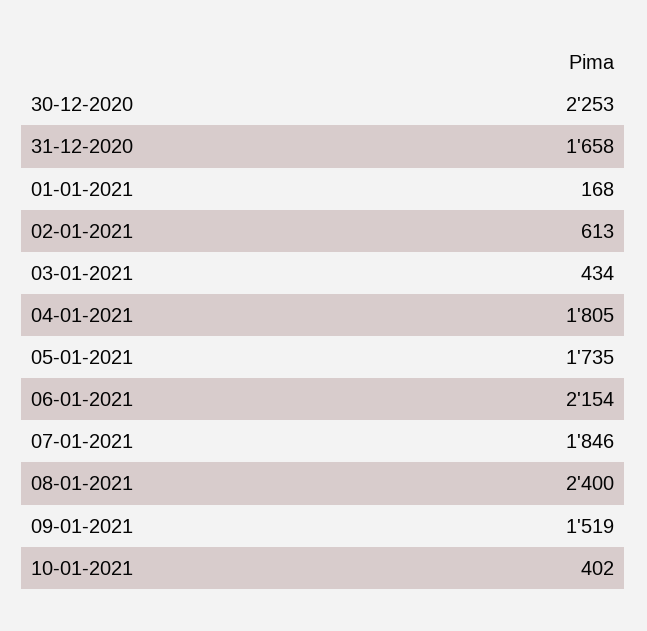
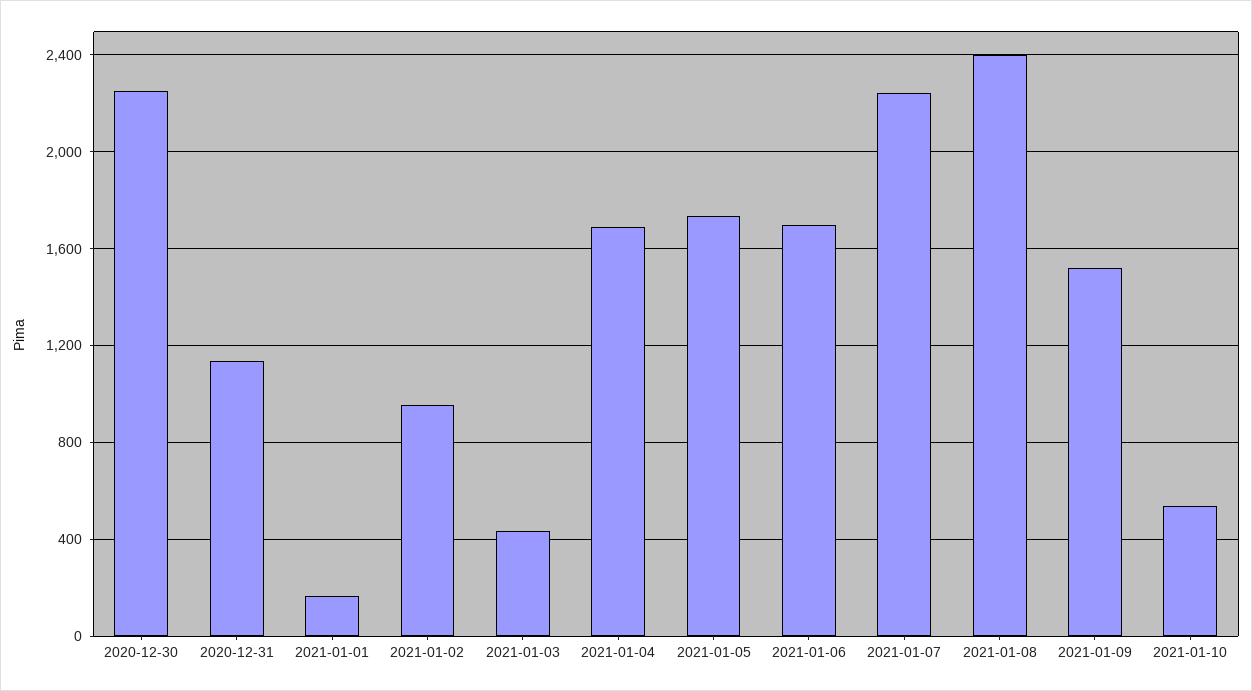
  {
    "30-12-2020": 2253,
-   "31-12-2020": 1658,
+   "31-12-2020": 1150,
    "01-01-2021": 168,
-   "02-01-2021": 613,
+   "02-01-2021": 950,
    "03-01-2021": 434,
-   "04-01-2021": 1805,
+   "04-01-2021": 1700,
    "05-01-2021": 1735,
-   "06-01-2021": 2154,
+   "06-01-2021": 1700,
-   "07-01-2021": 1846,
+   "07-01-2021": 2250,
    "08-01-2021": 2400,
    "09-01-2021": 1519,
-   "10-01-2021": 402
+   "10-01-2021": 550
  }

